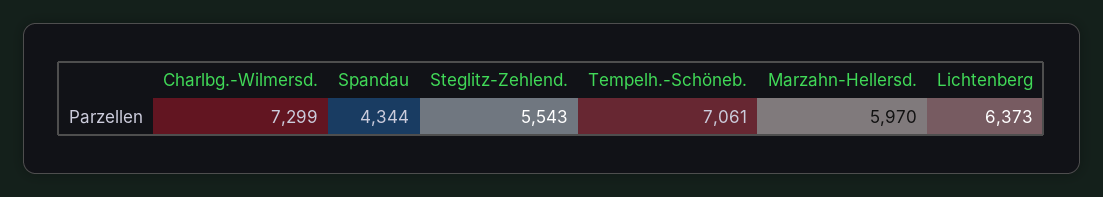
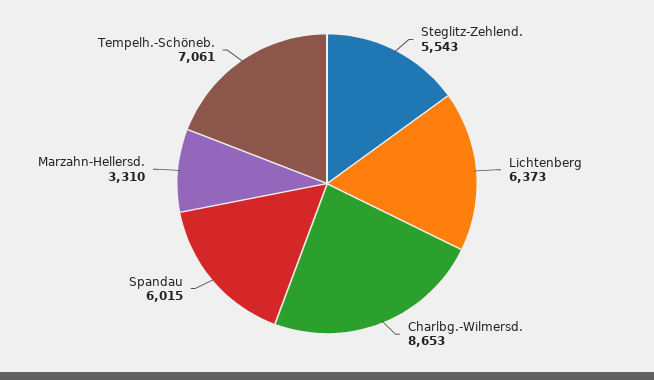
  {
-   "Charlbg.-Wilmersd.": 7299,
+   "Charlbg.-Wilmersd.": 8653,
-   "Spandau": 4344,
+   "Spandau": 6015,
    "Steglitz-Zehlend.": 5543,
    "Tempelh.-Schöneb.": 7061,
-   "Marzahn-Hellersd.": 5970,
+   "Marzahn-Hellersd.": 3310,
    "Lichtenberg": 6373
  }

